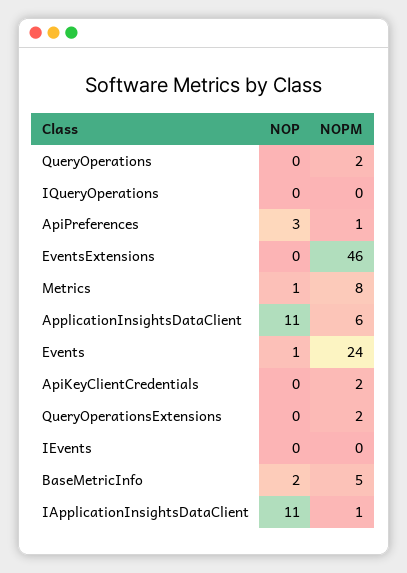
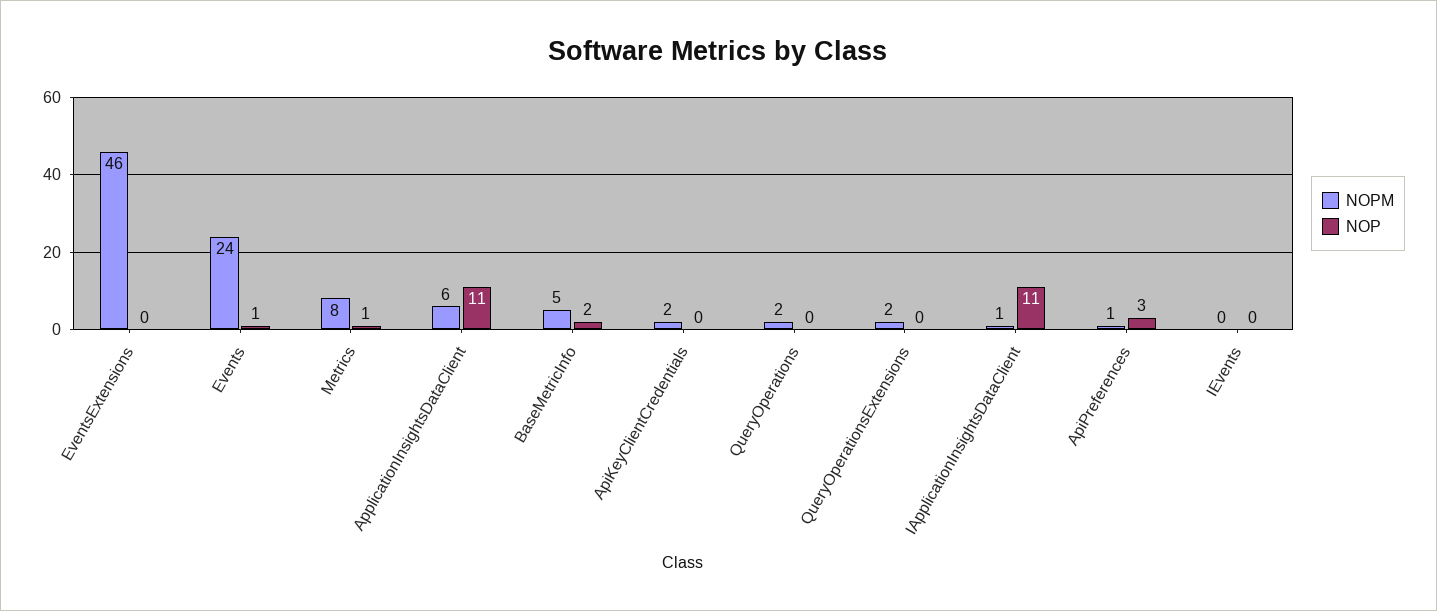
  {
    "NOP": {
      "QueryOperations": 0,
-     "IQueryOperations": 0,
      "ApiPreferences": 3,
      "EventsExtensions": 0,
      "Metrics": 1,
      "ApplicationInsightsDataClient": 11,
      "Events": 1,
      "ApiKeyClientCredentials": 0,
      "QueryOperationsExtensions": 0,
      "IEvents": 0,
      "BaseMetricInfo": 2,
      "IApplicationInsightsDataClient": 11
    },
    "NOPM": {
      "QueryOperations": 2,
-     "IQueryOperations": 0,
      "ApiPreferences": 1,
      "EventsExtensions": 46,
      "Metrics": 8,
      "ApplicationInsightsDataClient": 6,
      "Events": 24,
      "ApiKeyClientCredentials": 2,
      "QueryOperationsExtensions": 2,
      "IEvents": 0,
      "BaseMetricInfo": 5,
      "IApplicationInsightsDataClient": 1
    }
  }

